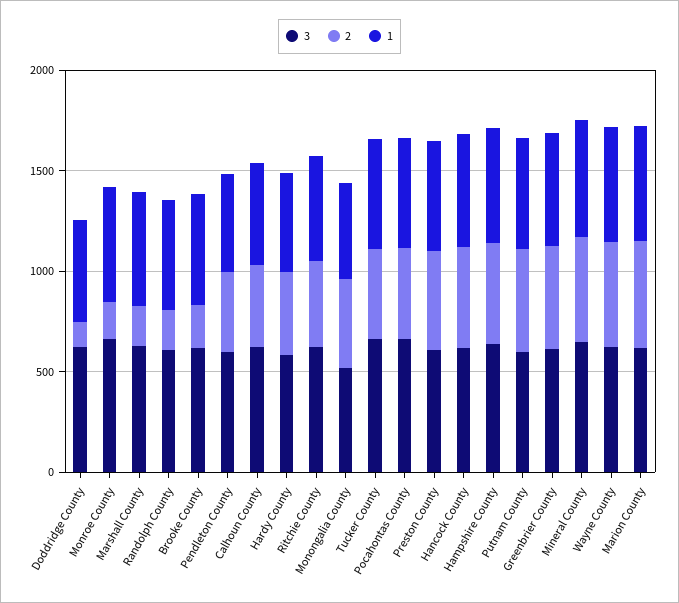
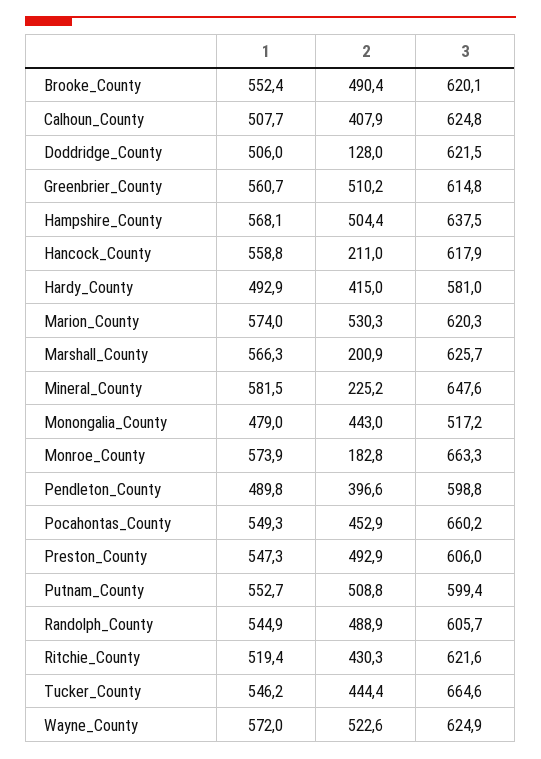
  {
    "3": {
      "Doddridge County": 621.5,
      "Monroe County": 663.3,
      "Marshall County": 625.7,
      "Randolph County": 605.7,
      "Brooke County": 620.1,
      "Pendleton County": 598.8,
      "Calhoun County": 624.8,
      "Hardy County": 581,
      "Ritchie County": 621.6,
      "Monongalia County": 517.2,
      "Tucker County": 664.6,
      "Pocahontas County": 660.2,
      "Preston County": 606,
      "Hancock County": 617.9,
      "Hampshire County": 637.5,
      "Putnam County": 599.4,
      "Greenbrier County": 614.8,
      "Mineral County": 647.6,
      "Wayne County": 624.9,
      "Marion County": 620.3
    },
    "2": {
      "Doddridge County": 128,
      "Monroe County": 182.8,
      "Marshall County": 200.9,
-     "Randolph County": 200,
+     "Randolph County": 488.9,
-     "Brooke County": 200,
+     "Brooke County": 490.4,
      "Pendleton County": 396.6,
      "Calhoun County": 407.9,
      "Hardy County": 415,
      "Ritchie County": 430.3,
      "Monongalia County": 443,
      "Tucker County": 444.4,
      "Pocahontas County": 452.9,
      "Preston County": 492.9,
-     "Hancock County": 500,
+     "Hancock County": 211,
      "Hampshire County": 504.4,
      "Putnam County": 508.8,
      "Greenbrier County": 510.2,
-     "Mineral County": 500,
+     "Mineral County": 225.2,
      "Wayne County": 522.6,
      "Marion County": 530.3
    },
    "1": {
      "Doddridge County": 506,
      "Monroe County": 573.9,
      "Marshall County": 566.3,
      "Randolph County": 544.9,
      "Brooke County": 552.4,
      "Pendleton County": 489.8,
      "Calhoun County": 507.7,
      "Hardy County": 492.9,
      "Ritchie County": 519.4,
      "Monongalia County": 479,
      "Tucker County": 546.2,
      "Pocahontas County": 549.3,
      "Preston County": 547.3,
      "Hancock County": 558.8,
      "Hampshire County": 568.1,
      "Putnam County": 552.7,
      "Greenbrier County": 560.7,
      "Mineral County": 581.5,
      "Wayne County": 572,
      "Marion County": 574
    }
  }

